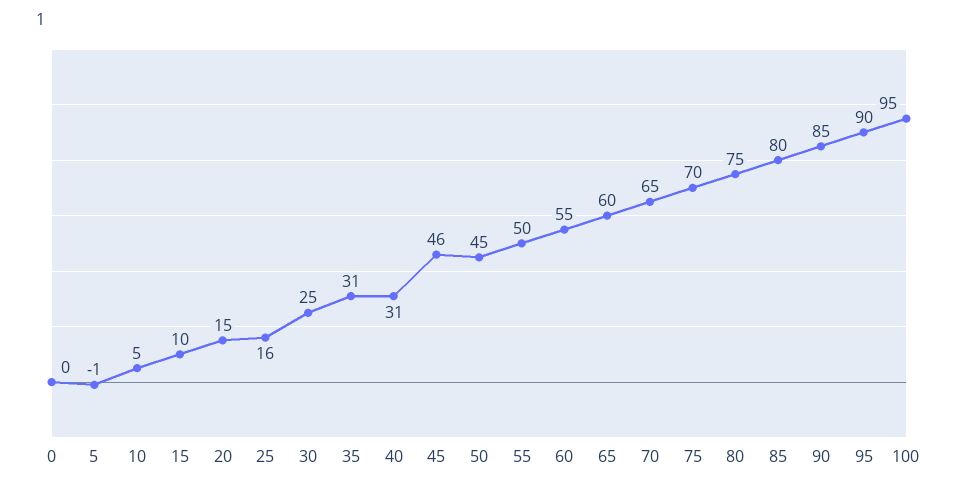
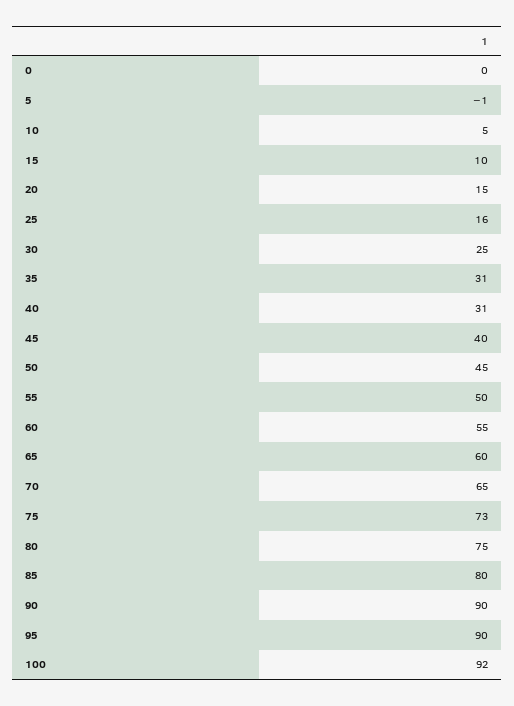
  {
    "0": 0,
    "5": -1,
    "10": 5,
    "15": 10,
    "20": 15,
    "25": 16,
    "30": 25,
    "35": 31,
    "40": 31,
-   "45": 46,
+   "45": 40,
    "50": 45,
    "55": 50,
    "60": 55,
    "65": 60,
    "70": 65,
-   "75": 70,
+   "75": 73,
    "80": 75,
    "85": 80,
-   "90": 85,
+   "90": 90,
    "95": 90,
-   "100": 95
+   "100": 92
  }

